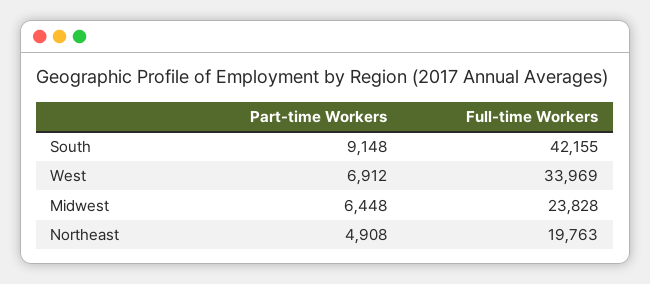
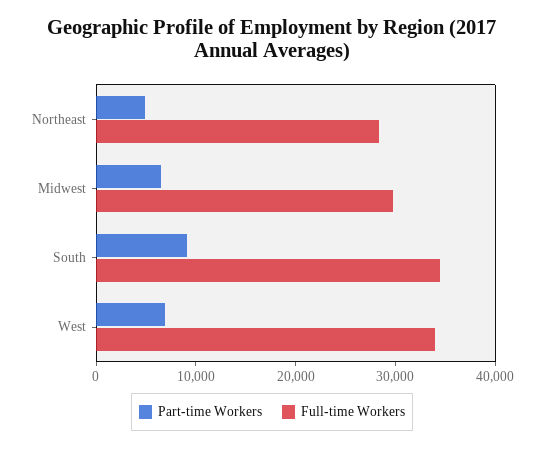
  {
    "Part-time Workers": {
      "South": 9148,
      "West": 6912,
      "Midwest": 6448,
      "Northeast": 4908
    },
    "Full-time Workers": {
-     "South": 42155,
+     "South": 34000,
      "West": 33969,
-     "Midwest": 23828,
+     "Midwest": 30000,
-     "Northeast": 19763
+     "Northeast": 28000
    }
  }

